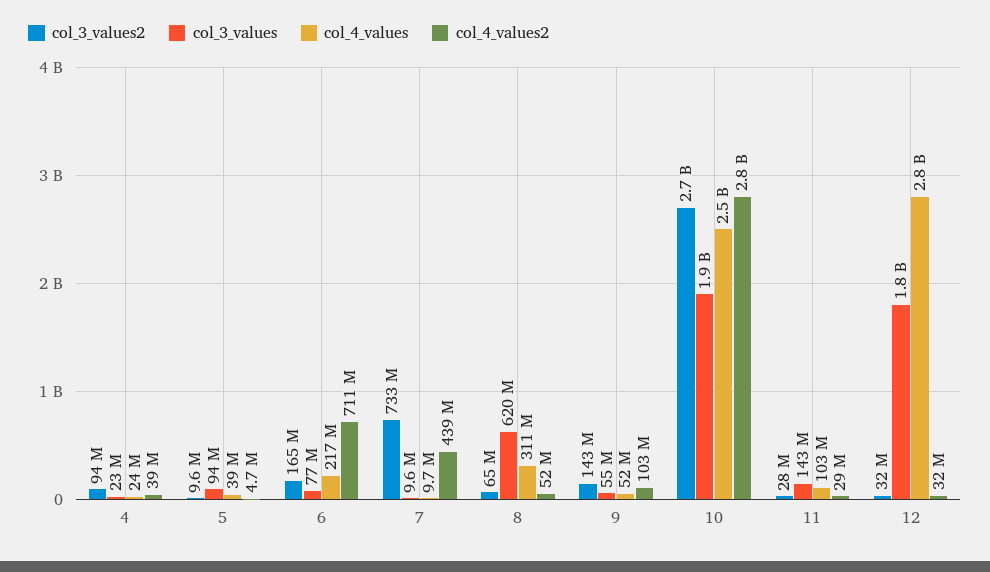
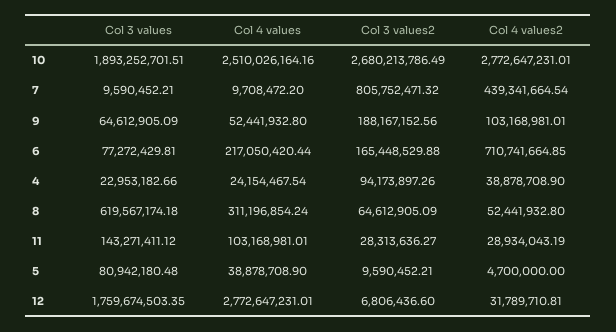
  {
    "col_3_values2": {
      "4": 94173897.26,
      "5": 9590452.21,
      "6": 165448529.88,
-     "7": 733000000,
+     "7": 805752471.32,
      "8": 64612905.09,
-     "9": 143000000,
+     "9": 188167152.56,
      "10": 2680213786.49,
      "11": 28313636.27,
-     "12": 32000000
+     "12": 6806436.6
    },
    "col_3_values": {
      "4": 22953182.66,
-     "5": 94000000,
+     "5": 80942180.48,
      "6": 77272429.81,
      "7": 9590452.21,
      "8": 619567174.18,
-     "9": 55000000,
+     "9": 64612905.09,
      "10": 1893252701.51,
      "11": 143271411.12,
      "12": 1759674503.35
    },
    "col_4_values": {
      "4": 24154467.54,
      "5": 38878708.9,
      "6": 217050420.44,
      "7": 9708472.2,
      "8": 311196854.24,
      "9": 52441932.8,
      "10": 2510026164.16,
      "11": 103168981.01,
      "12": 2772647231.01
    },
    "col_4_values2": {
      "4": 38878708.9,
      "5": 4700000,
      "6": 710741664.85,
      "7": 439341664.54,
      "8": 52441932.8,
      "9": 103168981.01,
      "10": 2772647231.01,
      "11": 28934043.19,
      "12": 31789710.81
    }
  }

